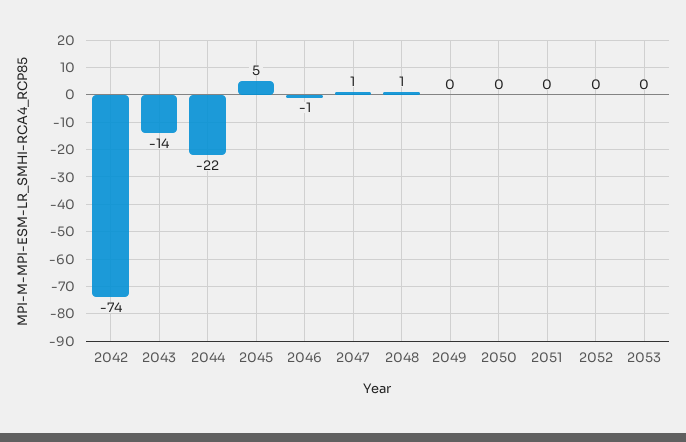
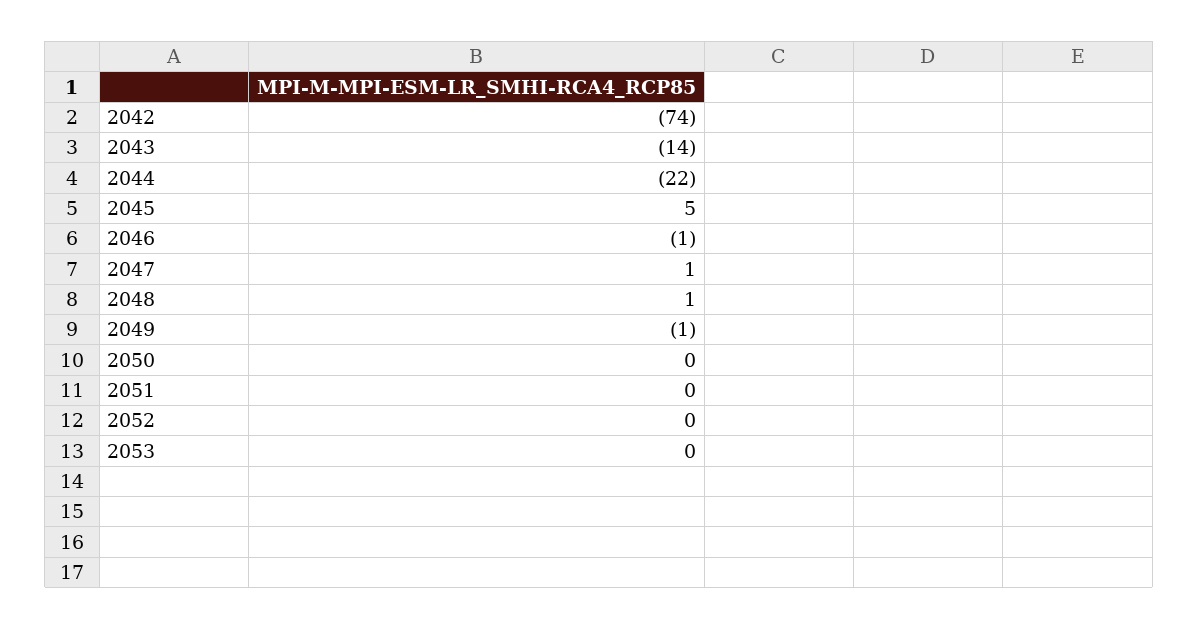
  {
    "2042": -74,
    "2043": -14,
    "2044": -22,
    "2045": 5,
    "2046": -1,
    "2047": 1,
    "2048": 1,
-   "2049": 0,
+   "2049": -1,
    "2050": 0,
    "2051": 0,
    "2052": 0,
    "2053": 0
  }

